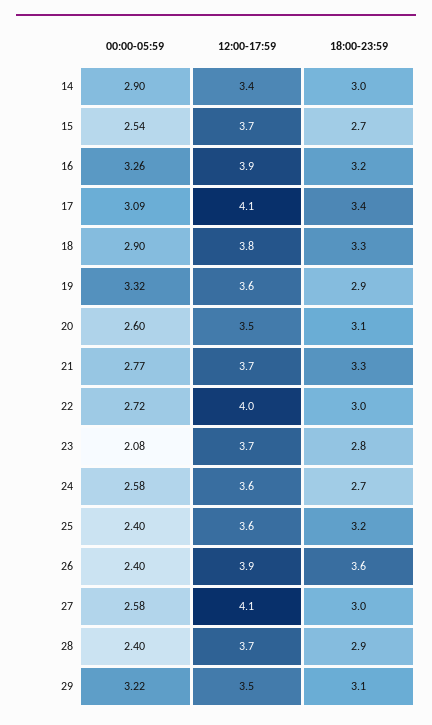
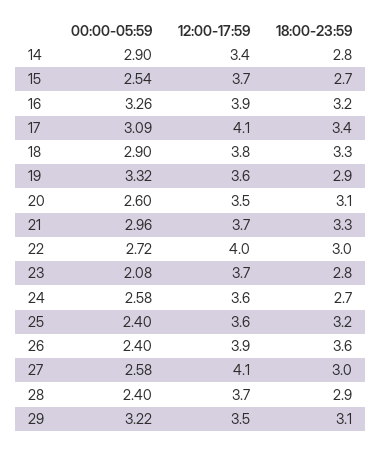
  {
    "00:00-05:59": {
      "14": 2.9,
      "15": 2.54,
      "16": 3.26,
      "17": 3.09,
      "18": 2.9,
      "19": 3.32,
      "20": 2.6,
-     "21": 2.77,
+     "21": 2.96,
      "22": 2.72,
      "23": 2.08,
      "24": 2.58,
      "25": 2.4,
      "26": 2.4,
      "27": 2.58,
      "28": 2.4,
      "29": 3.22
    },
    "12:00-17:59": {
      "14": 3.4,
      "15": 3.7,
      "16": 3.9,
      "17": 4.1,
      "18": 3.8,
      "19": 3.6,
      "20": 3.5,
      "21": 3.7,
      "22": 4,
      "23": 3.7,
      "24": 3.6,
      "25": 3.6,
      "26": 3.9,
      "27": 4.1,
      "28": 3.7,
      "29": 3.5
    },
    "18:00-23:59": {
-     "14": 3,
+     "14": 2.8,
      "15": 2.7,
      "16": 3.2,
      "17": 3.4,
      "18": 3.3,
      "19": 2.9,
      "20": 3.1,
      "21": 3.3,
      "22": 3,
      "23": 2.8,
      "24": 2.7,
      "25": 3.2,
      "26": 3.6,
      "27": 3,
      "28": 2.9,
      "29": 3.1
    }
  }

